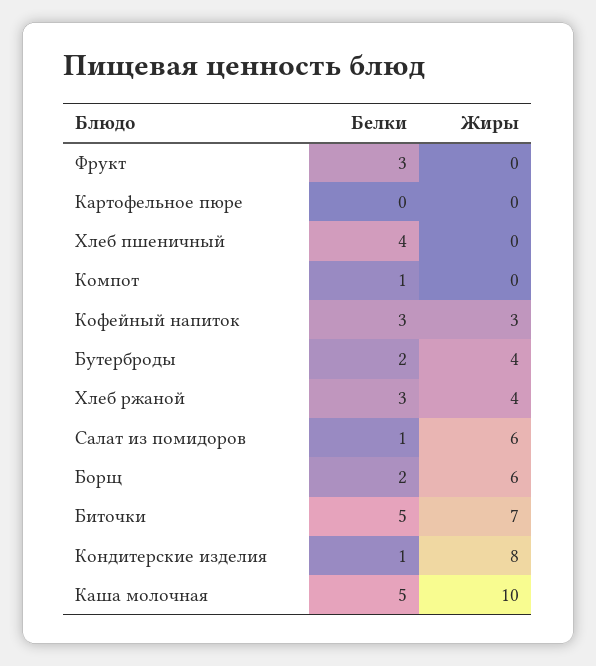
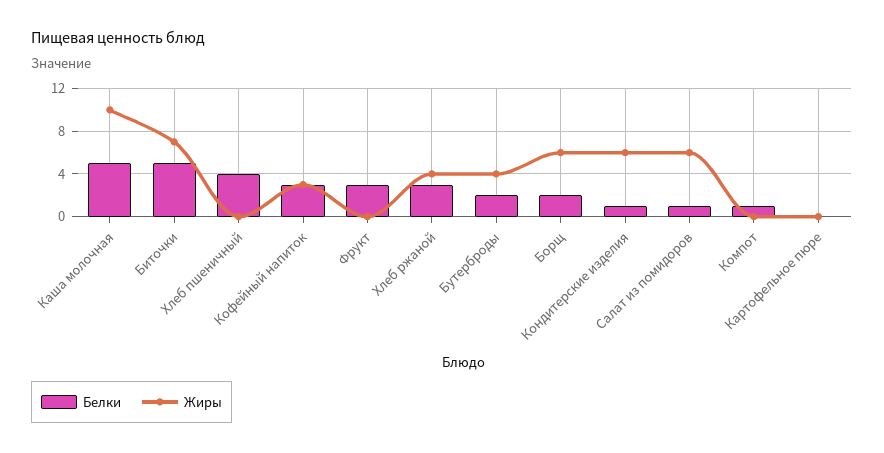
  {
    "Белки": {
      "Фрукт": 3,
      "Картофельное пюре": 0,
      "Хлеб пшеничный": 4,
      "Компот": 1,
      "Кофейный напиток": 3,
      "Бутерброды": 2,
      "Хлеб ржаной": 3,
      "Салат из помидоров": 1,
      "Борщ": 2,
      "Биточки": 5,
      "Кондитерские изделия": 1,
      "Каша молочная": 5
    },
    "Жиры": {
      "Фрукт": 0,
      "Картофельное пюре": 0,
      "Хлеб пшеничный": 0,
      "Компот": 0,
      "Кофейный напиток": 3,
      "Бутерброды": 4,
      "Хлеб ржаной": 4,
      "Салат из помидоров": 6,
      "Борщ": 6,
      "Биточки": 7,
-     "Кондитерские изделия": 8,
+     "Кондитерские изделия": 6,
      "Каша молочная": 10
    }
  }

